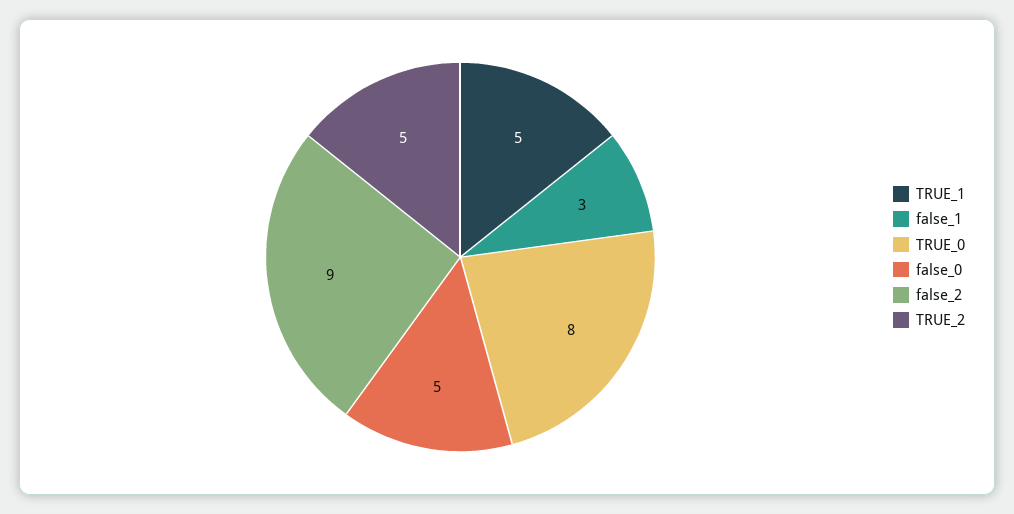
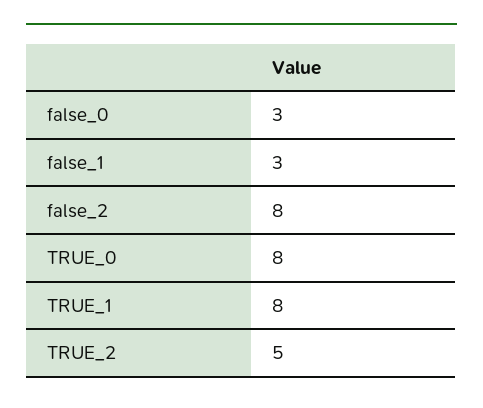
  {
-   "TRUE_1": 5,
+   "TRUE_1": 8,
    "false_1": 3,
    "TRUE_0": 8,
-   "false_0": 5,
+   "false_0": 3,
-   "false_2": 9,
+   "false_2": 8,
    "TRUE_2": 5
  }

